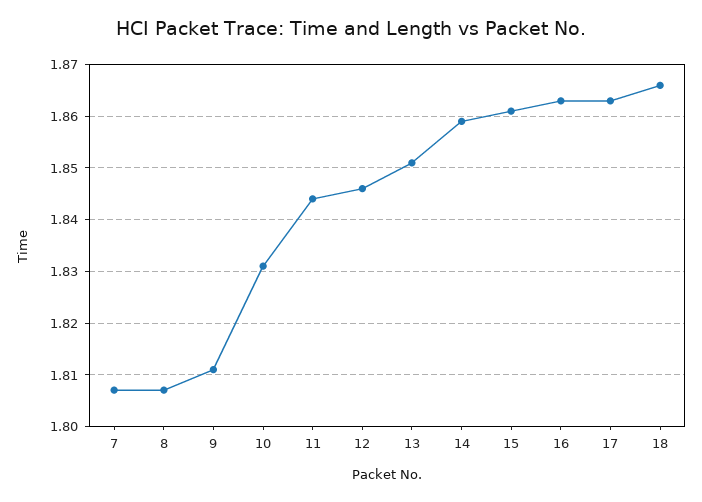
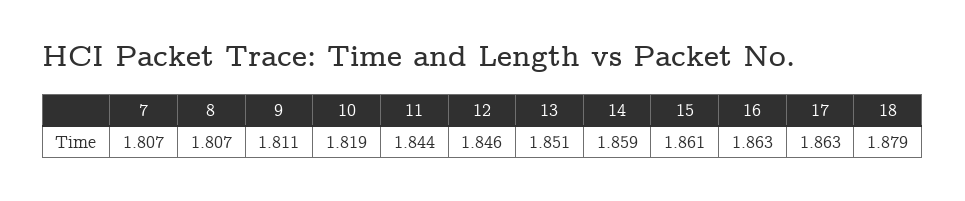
  {
    "7": 1.807,
    "8": 1.807,
    "9": 1.811,
-   "10": 1.83,
+   "10": 1.819,
    "11": 1.844,
    "12": 1.846,
    "13": 1.851,
    "14": 1.859,
    "15": 1.861,
    "16": 1.863,
    "17": 1.863,
-   "18": 1.865
+   "18": 1.879
  }

